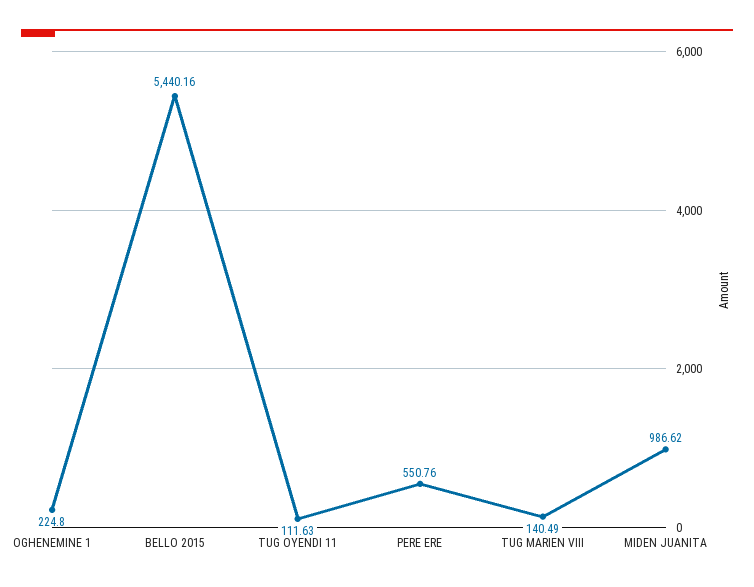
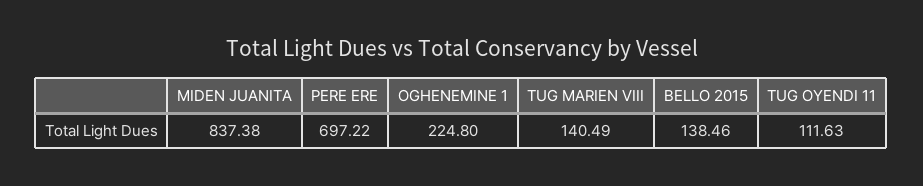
  {
    "OGHENEMINE 1": 224.8,
-   "BELLO 2015": 5440.16,
+   "BELLO 2015": 138.46,
    "TUG OYENDI 11": 111.63,
-   "PERE ERE": 550.76,
+   "PERE ERE": 697.22,
    "TUG MARIEN VIII": 140.49,
-   "MIDEN JUANITA": 986.62
+   "MIDEN JUANITA": 837.38
  }

